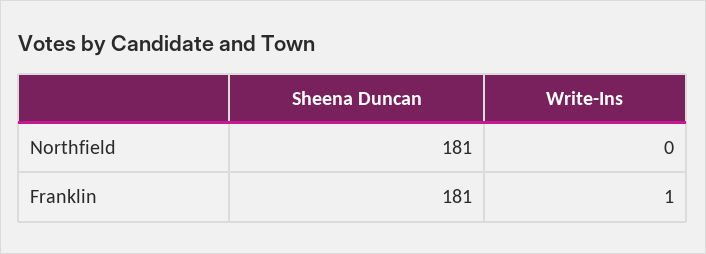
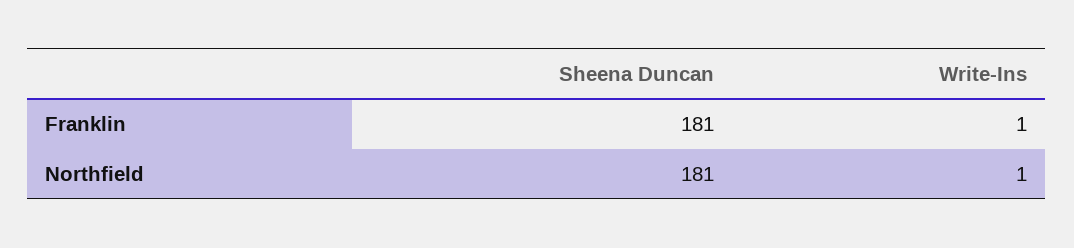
  {
    "Sheena Duncan": {
      "Northfield": 181,
      "Franklin": 181
    },
    "Write-Ins": {
-     "Northfield": 0,
+     "Northfield": 1,
      "Franklin": 1
    }
  }

